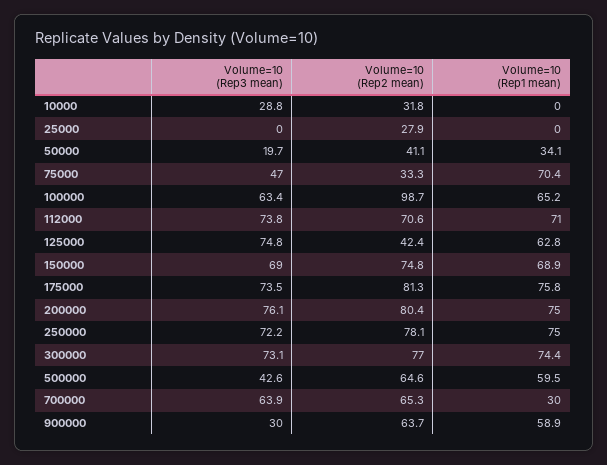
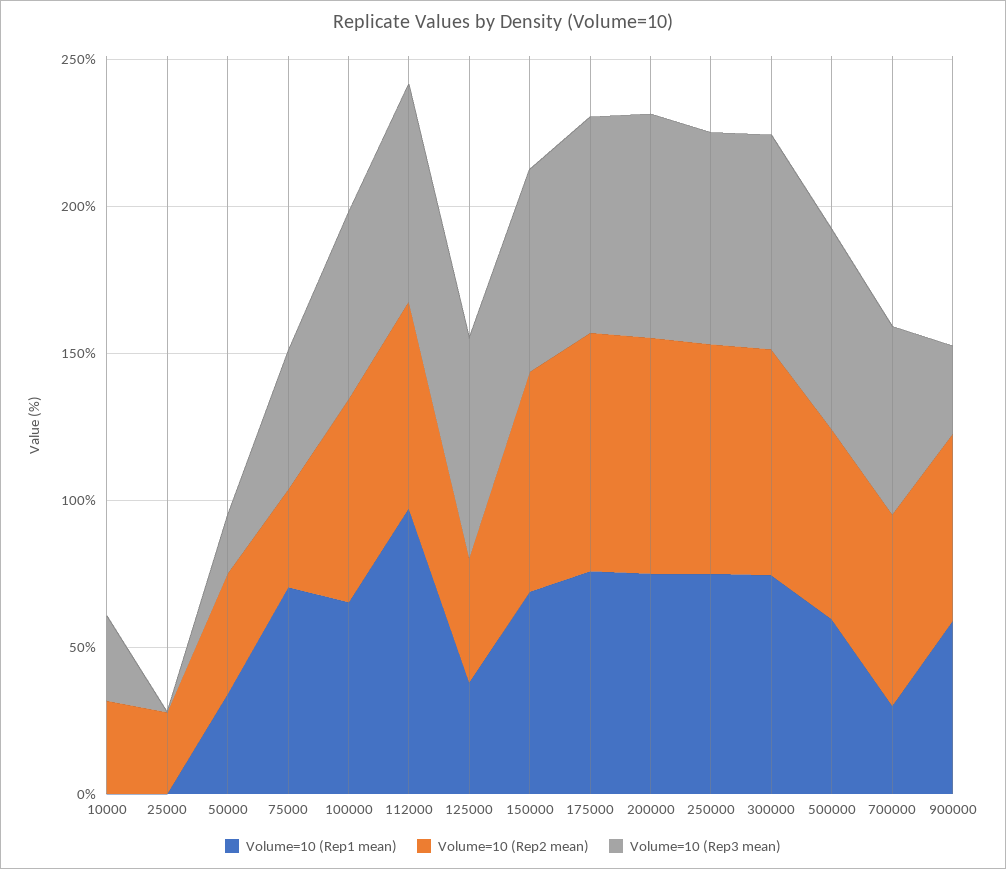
  {
    "Volume=10 (Rep3 mean)": {
      "10000": 28.8,
      "25000": 0,
      "50000": 19.7,
      "75000": 47,
      "100000": 63.4,
      "112000": 73.8,
      "125000": 74.8,
      "150000": 69,
      "175000": 73.5,
      "200000": 76.1,
      "250000": 72.2,
      "300000": 73.1,
-     "500000": 42.6,
+     "500000": 70,
      "700000": 63.9,
      "900000": 30
    },
    "Volume=10 (Rep2 mean)": {
      "10000": 31.8,
      "25000": 27.9,
      "50000": 41.1,
      "75000": 33.3,
-     "100000": 98.7,
+     "100000": 70,
      "112000": 70.6,
      "125000": 42.4,
      "150000": 74.8,
      "175000": 81.3,
      "200000": 80.4,
      "250000": 78.1,
      "300000": 77,
      "500000": 64.6,
      "700000": 65.3,
      "900000": 63.7
    },
    "Volume=10 (Rep1 mean)": {
      "10000": 0,
      "25000": 0,
      "50000": 34.1,
      "75000": 70.4,
      "100000": 65.2,
-     "112000": 71,
+     "112000": 100,
-     "125000": 62.8,
+     "125000": 40,
      "150000": 68.9,
      "175000": 75.8,
      "200000": 75,
      "250000": 75,
      "300000": 74.4,
      "500000": 59.5,
      "700000": 30,
      "900000": 58.9
    }
  }

